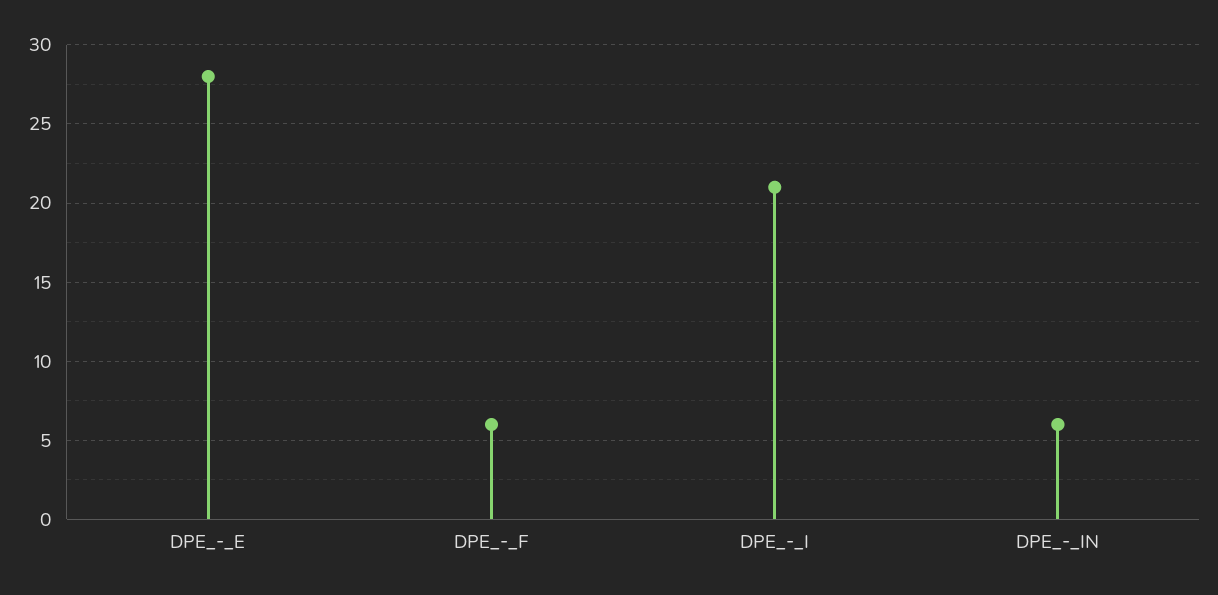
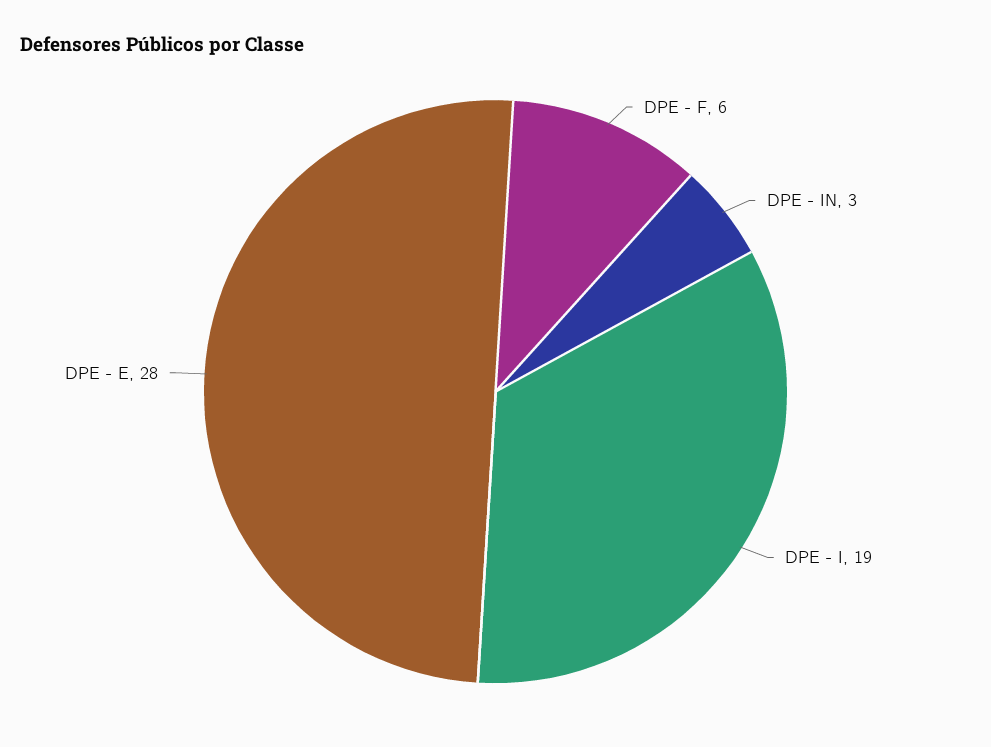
  {
    "DPE_-_E": 28,
    "DPE_-_F": 6,
-   "DPE_-_I": 21,
+   "DPE_-_I": 19,
-   "DPE_-_IN": 6
+   "DPE_-_IN": 3
  }

